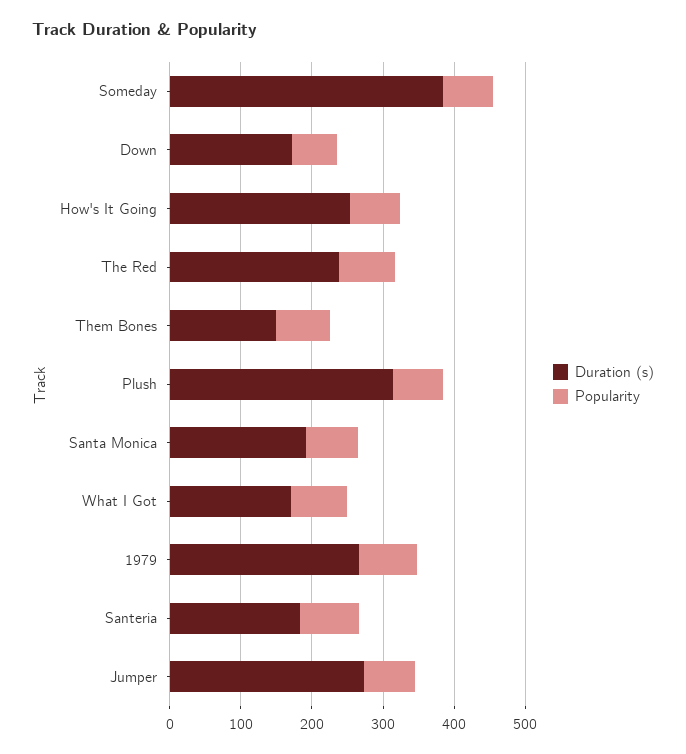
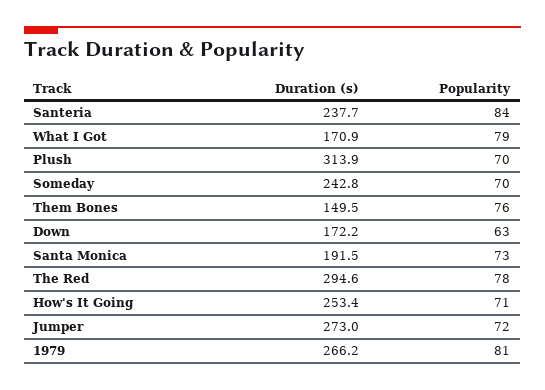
  {
    "Duration (s)": {
-     "Someday": 380,
+     "Someday": 242.8,
      "Down": 172.2,
      "How's It Going": 253.4,
-     "The Red": 240,
+     "The Red": 294.6,
      "Them Bones": 149.5,
      "Plush": 313.9,
      "Santa Monica": 191.5,
      "What I Got": 170.9,
      "1979": 266.2,
-     "Santeria": 180,
+     "Santeria": 237.7,
      "Jumper": 273
    },
    "Popularity": {
      "Someday": 70,
      "Down": 63,
      "How's It Going": 71,
      "The Red": 78,
      "Them Bones": 76,
      "Plush": 70,
      "Santa Monica": 73,
      "What I Got": 79,
      "1979": 81,
      "Santeria": 84,
      "Jumper": 72
    }
  }

